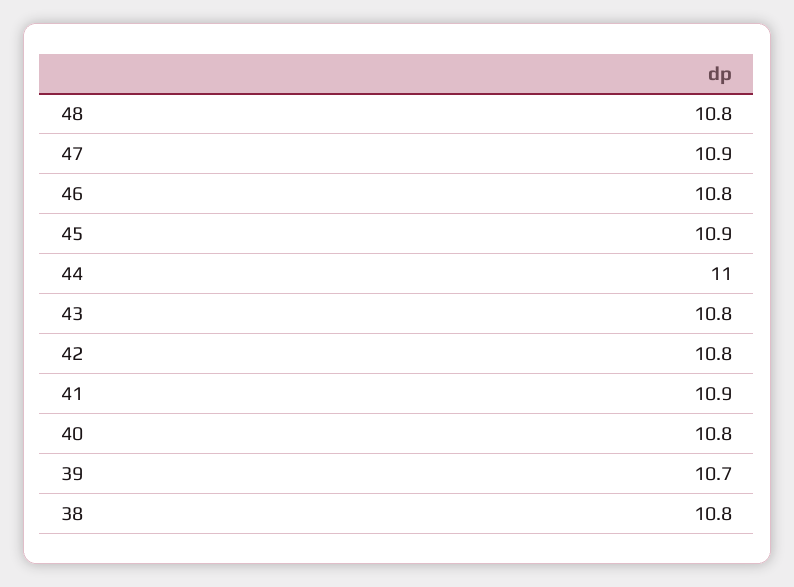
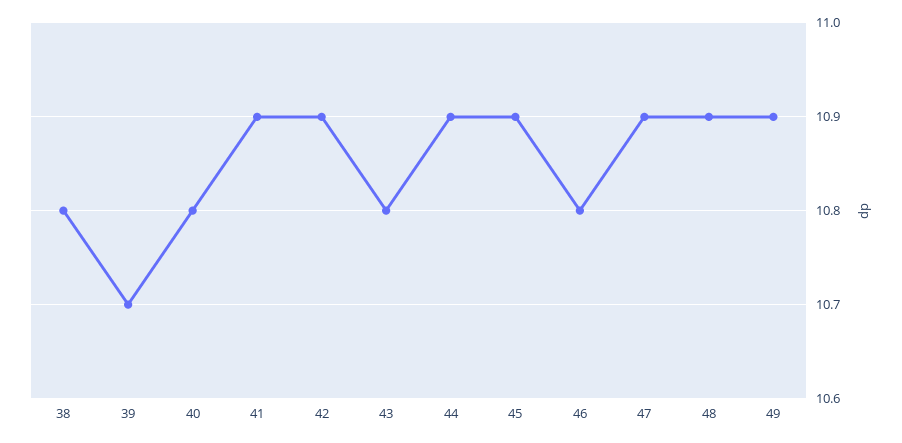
  {
-   "48": 10.8,
+   "48": 10.9,
    "47": 10.9,
    "46": 10.8,
    "45": 10.9,
-   "44": 11,
+   "44": 10.9,
    "43": 10.8,
-   "42": 10.8,
+   "42": 10.9,
    "41": 10.9,
    "40": 10.8,
    "39": 10.7,
-   "38": 10.8
+   "38": 10.8,
+   "49": 10.9
  }

